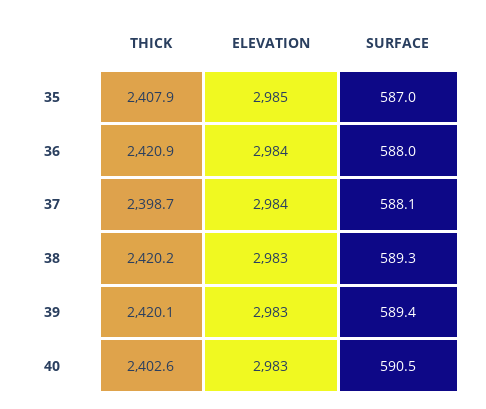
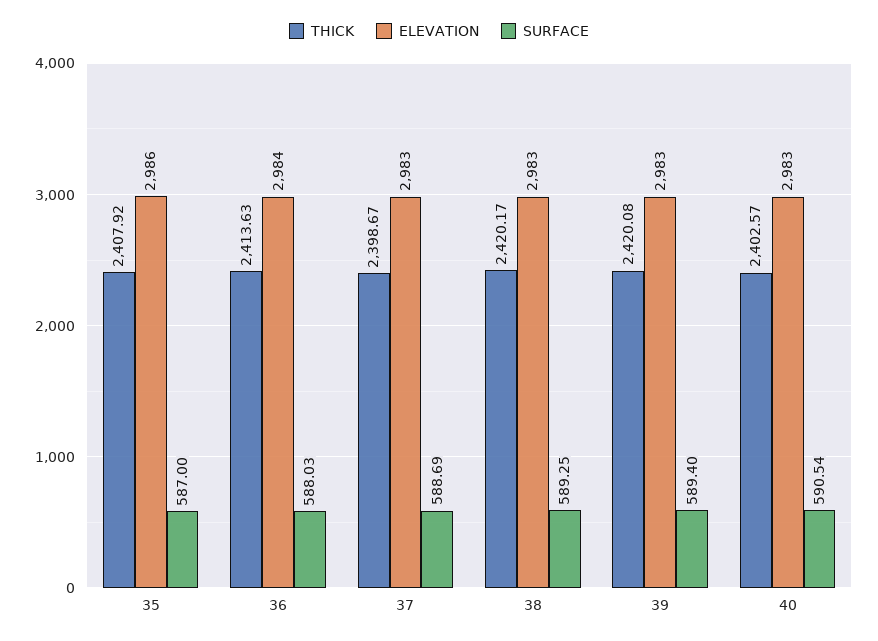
  {
    "THICK": {
      "35": 2407.92,
-     "36": 2420.9,
+     "36": 2413.63,
      "37": 2398.67,
      "38": 2420.17,
      "39": 2420.08,
      "40": 2402.57
    },
    "ELEVATION": {
-     "35": 2985,
+     "35": 2986,
      "36": 2984,
-     "37": 2984,
+     "37": 2983,
      "38": 2983,
      "39": 2983,
      "40": 2983
    },
    "SURFACE": {
      "35": 587,
      "36": 588.03,
-     "37": 588.1,
+     "37": 588.69,
      "38": 589.25,
      "39": 589.4,
      "40": 590.54
    }
  }

